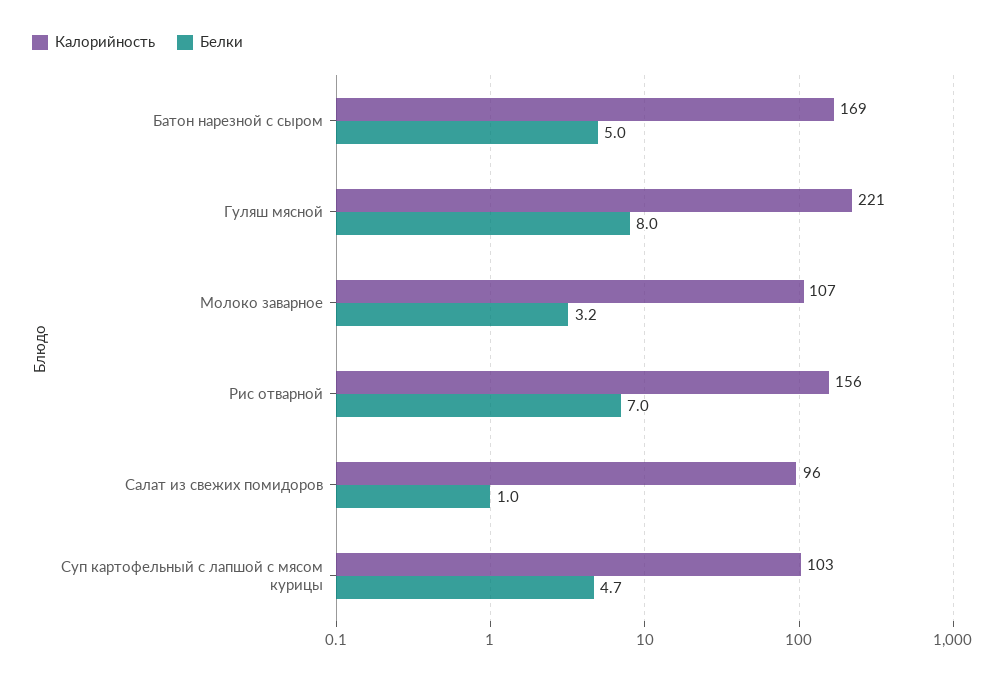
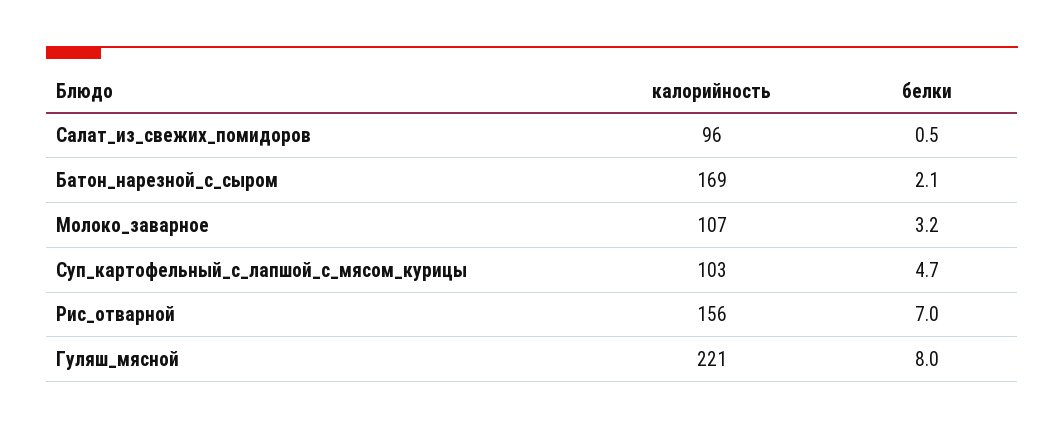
  {
    "Калорийность": {
      "Батон нарезной с сыром": 169,
      "Гуляш мясной": 221,
      "Молоко заварное": 107,
      "Рис отварной": 156,
      "Салат из свежих помидоров": 96,
      "Суп картофельный с лапшой с мясом курицы": 103
    },
    "Белки": {
-     "Батон нарезной с сыром": 5,
+     "Батон нарезной с сыром": 2.1,
      "Гуляш мясной": 8,
      "Молоко заварное": 3.2,
      "Рис отварной": 7,
-     "Салат из свежих помидоров": 1,
+     "Салат из свежих помидоров": 0.5,
      "Суп картофельный с лапшой с мясом курицы": 4.7
    }
  }

